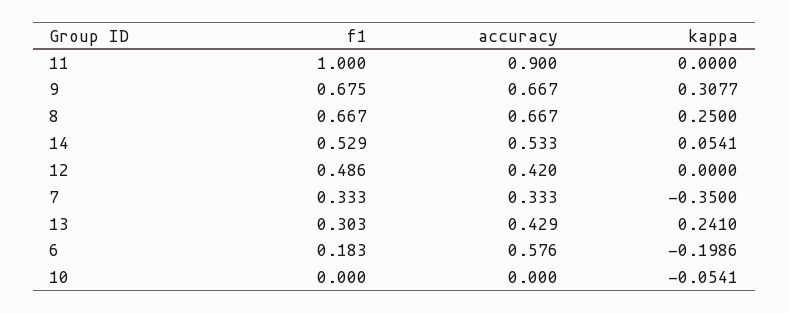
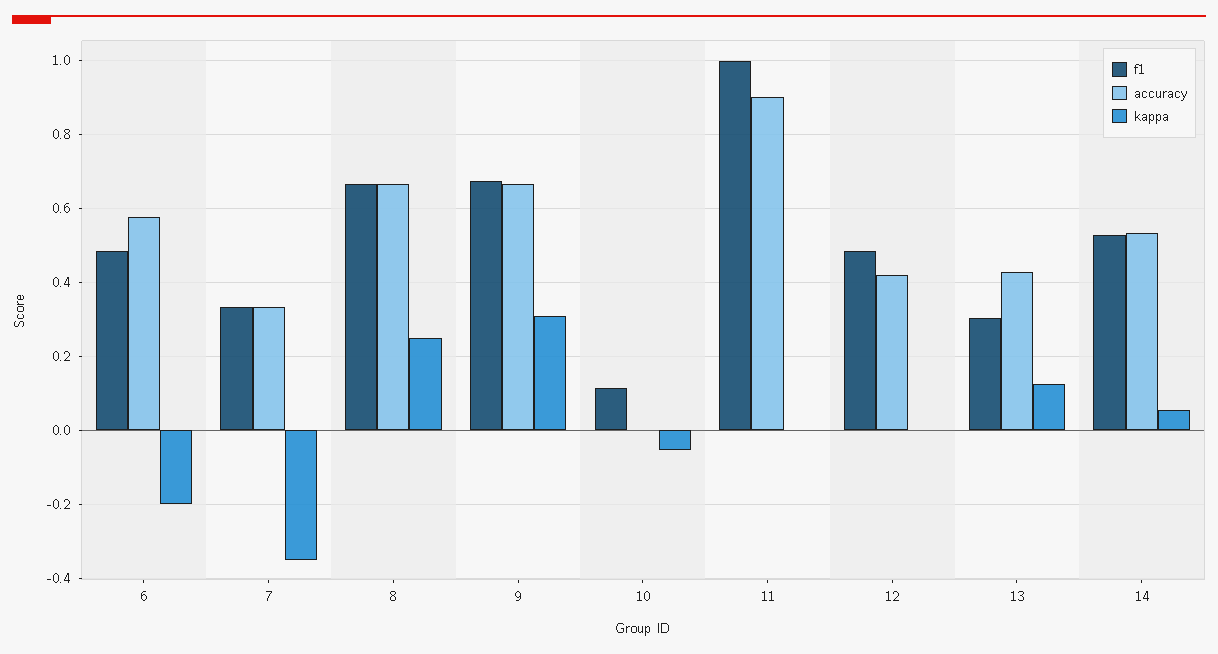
  {
    "f1": {
      "11": 1,
      "9": 0.675,
      "8": 0.667,
      "14": 0.529,
      "12": 0.486,
      "7": 0.333,
      "13": 0.303,
-     "6": 0.183,
+     "6": 0.48,
-     "10": 0
+     "10": 0.12
    },
    "accuracy": {
      "11": 0.9,
      "9": 0.667,
      "8": 0.667,
      "14": 0.533,
      "12": 0.42,
      "7": 0.333,
      "13": 0.429,
      "6": 0.576,
      "10": 0
    },
    "kappa": {
      "11": 0,
      "9": 0.3077,
      "8": 0.25,
      "14": 0.0541,
      "12": 0,
      "7": -0.35,
-     "13": 0.241,
+     "13": 0.12,
      "6": -0.1986,
      "10": -0.0541
    }
  }

